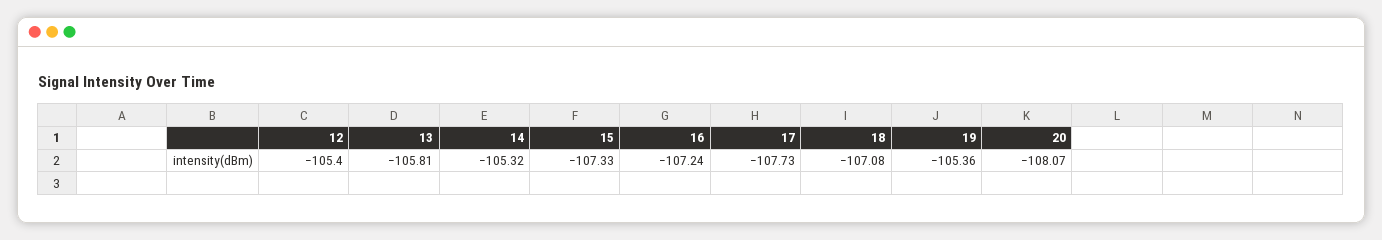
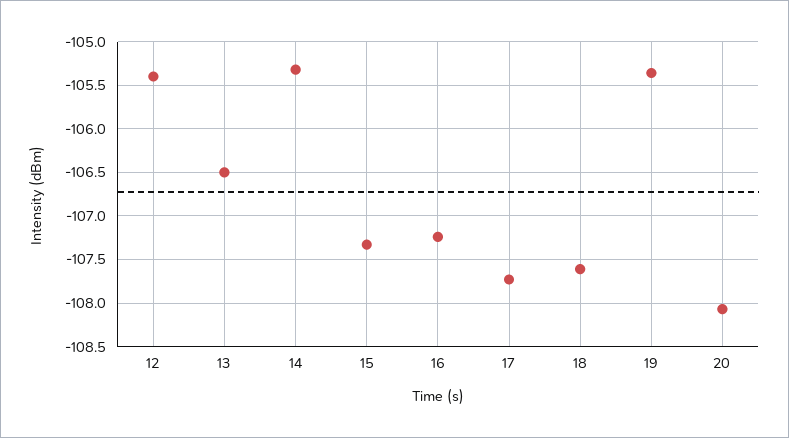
  {
    "12": -105.4,
-   "13": -105.81,
+   "13": -106.5,
    "14": -105.32,
    "15": -107.33,
    "16": -107.24,
    "17": -107.73,
-   "18": -107.08,
+   "18": -107.6,
    "19": -105.36,
    "20": -108.07
  }

